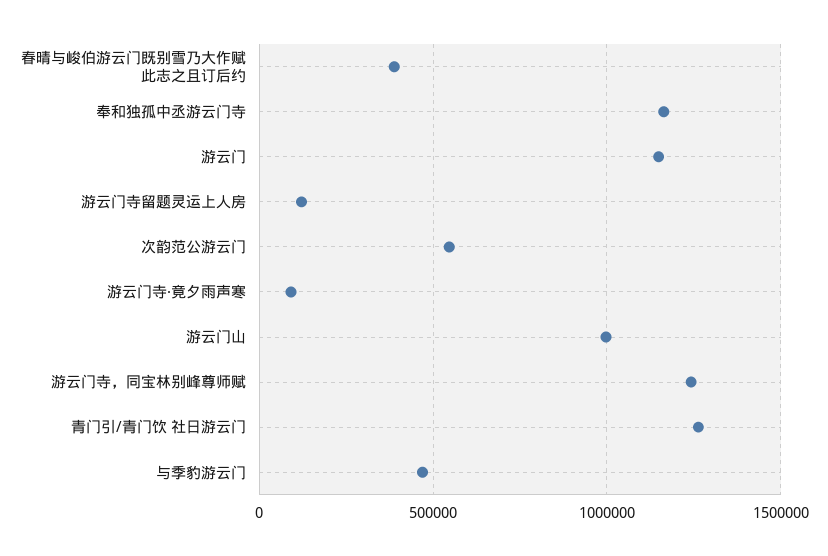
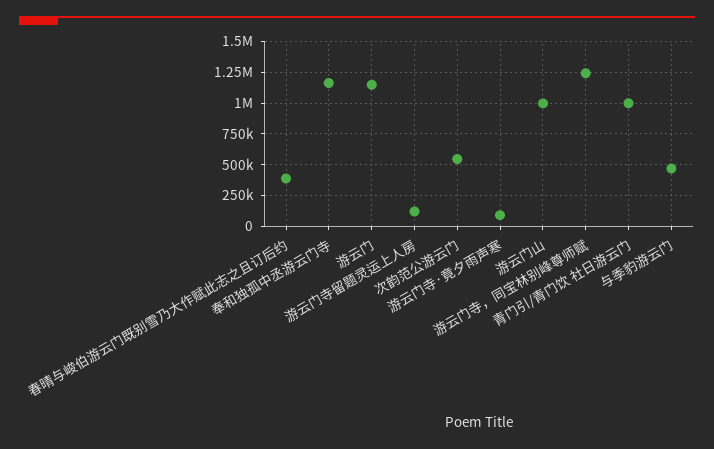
  {
    "春晴与峻伯游云门既别雪乃大作赋此志之且订后约": 400000,
    "奉和独孤中丞游云门寺": 1150000,
    "游云门": 1150000,
    "游云门寺留题灵运上人房": 100000,
    "次韵范公游云门": 550000,
    "游云门寺·竟夕雨声寒": 100000,
    "游云门山": 1000000,
    "游云门寺，同宝林别峰尊师赋": 1250000,
-   "青门引/青门饮 社日游云门": 1250000,
+   "青门引/青门饮 社日游云门": 1000000,
    "与季豹游云门": 450000
  }

